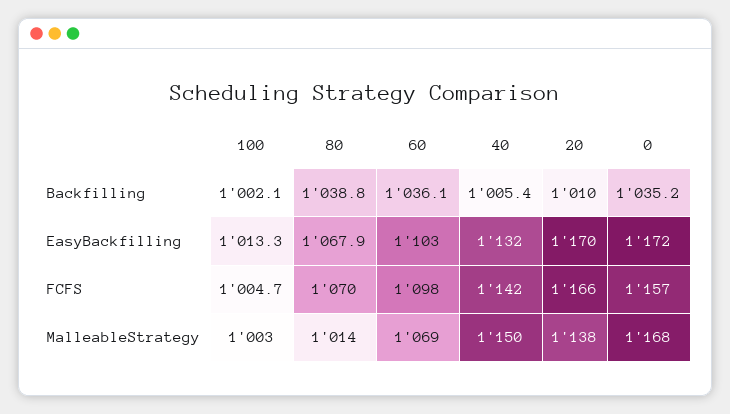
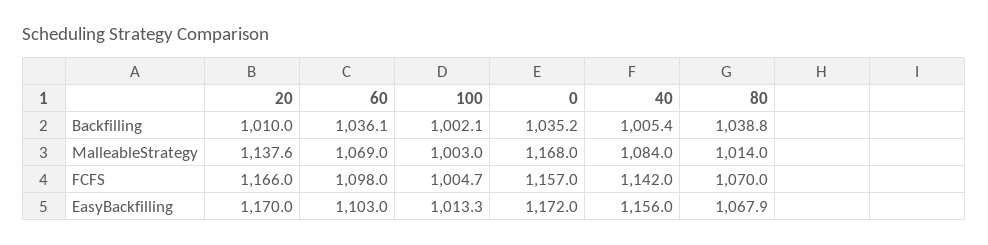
  {
    "100": {
      "Backfilling": 1002.1,
      "EasyBackfilling": 1013.3,
      "FCFS": 1004.7,
      "MalleableStrategy": 1003
    },
    "80": {
      "Backfilling": 1038.8,
      "EasyBackfilling": 1067.9,
      "FCFS": 1070,
      "MalleableStrategy": 1014
    },
    "60": {
      "Backfilling": 1036.1,
      "EasyBackfilling": 1103,
      "FCFS": 1098,
      "MalleableStrategy": 1069
    },
    "40": {
      "Backfilling": 1005.4,
-     "EasyBackfilling": 1132,
+     "EasyBackfilling": 1156,
      "FCFS": 1142,
-     "MalleableStrategy": 1150
+     "MalleableStrategy": 1084
    },
    "20": {
      "Backfilling": 1010,
      "EasyBackfilling": 1170,
      "FCFS": 1166,
-     "MalleableStrategy": 1138
+     "MalleableStrategy": 1137.6
    },
    "0": {
      "Backfilling": 1035.2,
      "EasyBackfilling": 1172,
      "FCFS": 1157,
      "MalleableStrategy": 1168
    }
  }

